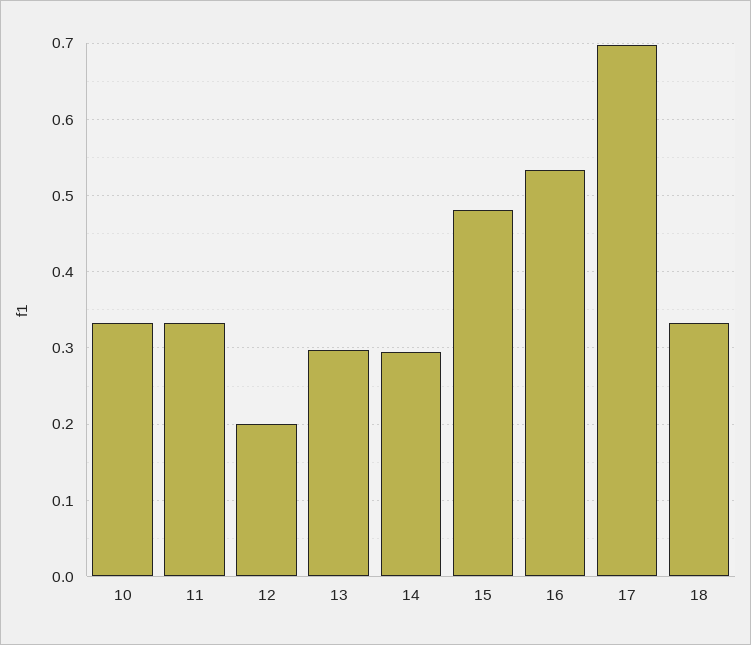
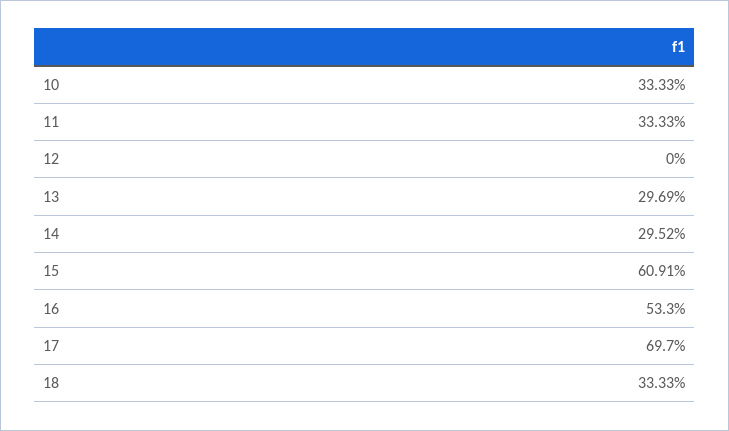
  {
    "10": 0.3333,
    "11": 0.3333,
-   "12": 0.2,
+   "12": 0,
    "13": 0.2969,
    "14": 0.2952,
-   "15": 0.48,
+   "15": 0.6091,
    "16": 0.533,
    "17": 0.697,
    "18": 0.3333
  }

